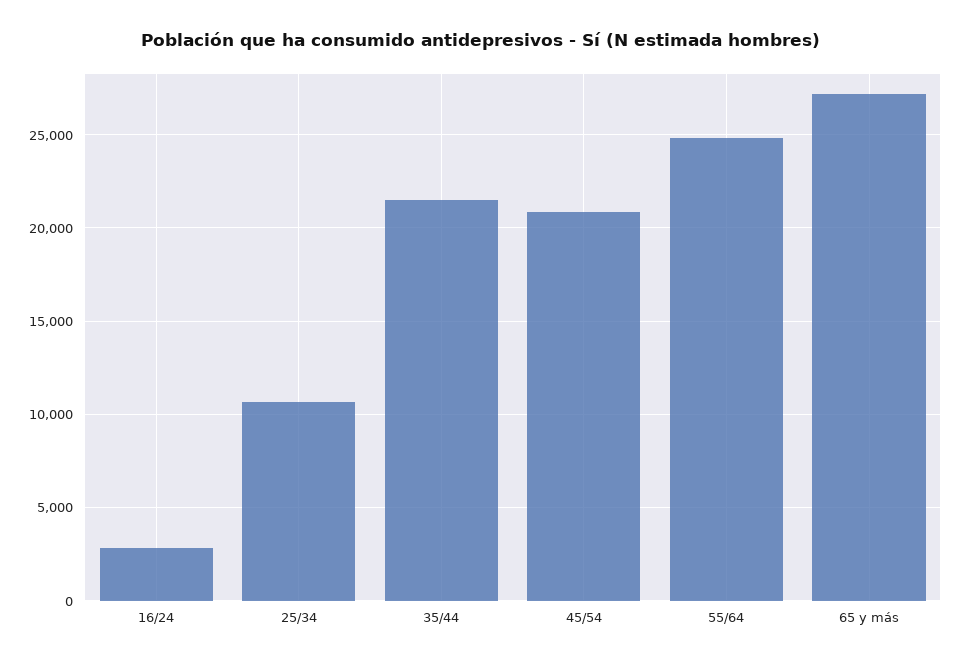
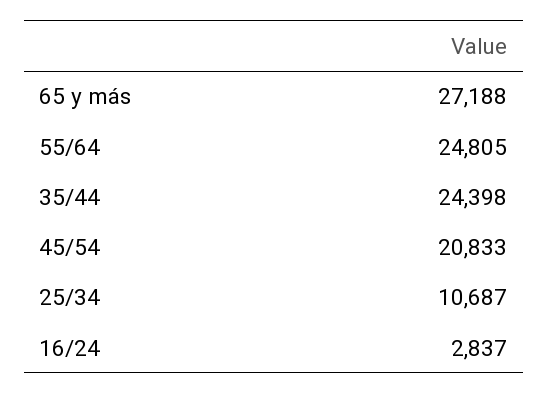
  {
    "16/24": 2837,
    "25/34": 10687,
-   "35/44": 21500,
+   "35/44": 24398,
    "45/54": 20833,
    "55/64": 24805,
    "65 y más": 27188
  }

